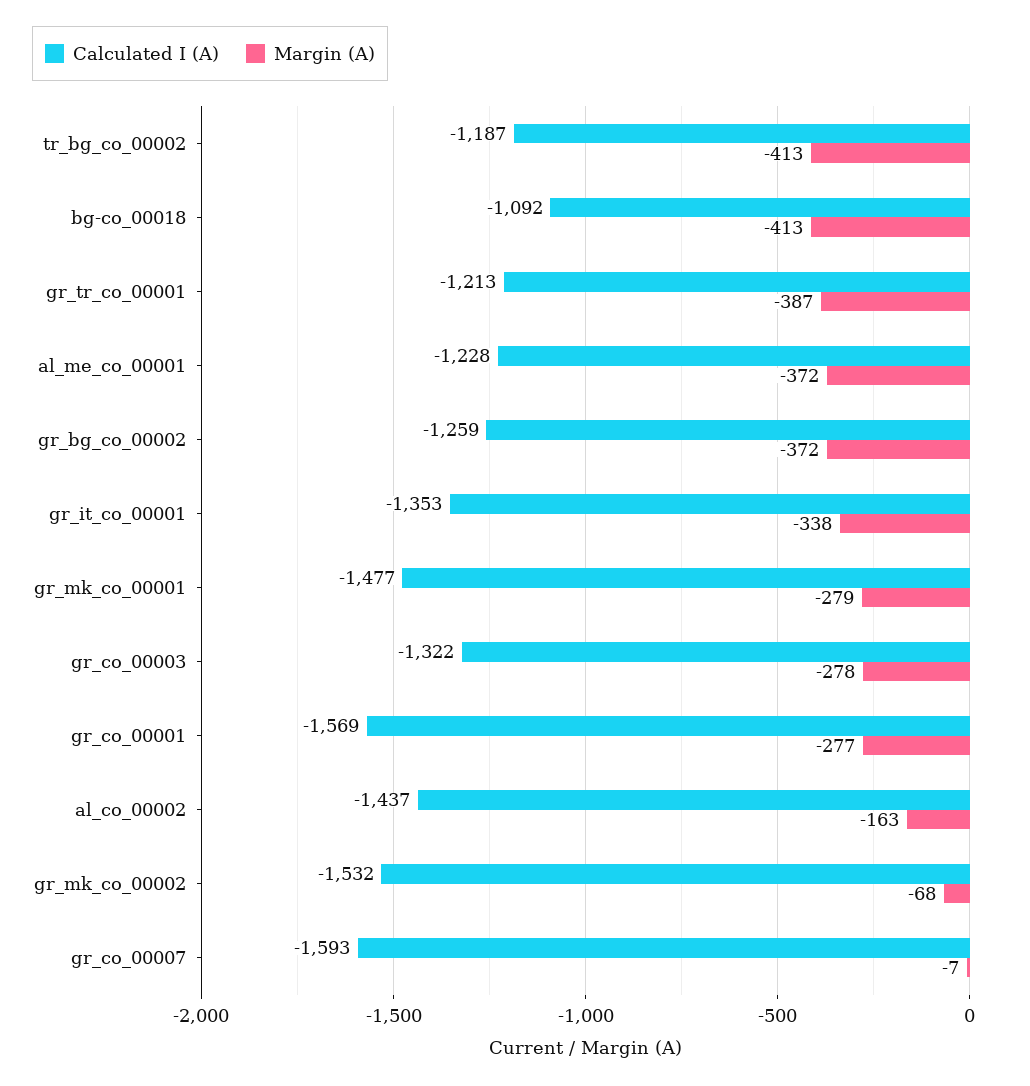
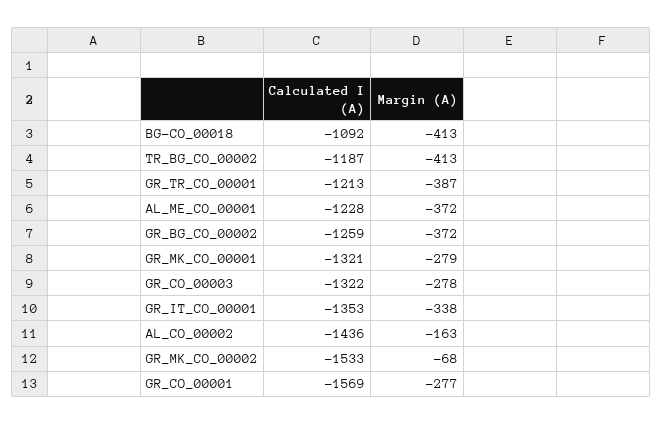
  {
    "Calculated I (A)": {
      "tr_bg_co_00002": -1187,
      "bg-co_00018": -1092,
      "gr_tr_co_00001": -1213,
      "al_me_co_00001": -1228,
      "gr_bg_co_00002": -1259,
      "gr_it_co_00001": -1353,
-     "gr_mk_co_00001": -1477,
+     "gr_mk_co_00001": -1321,
      "gr_co_00003": -1322,
      "gr_co_00001": -1569,
-     "al_co_00002": -1437,
+     "al_co_00002": -1436,
-     "gr_mk_co_00002": -1532,
+     "gr_mk_co_00002": -1533
-     "gr_co_00007": -1593
    },
    "Margin (A)": {
      "tr_bg_co_00002": -413,
      "bg-co_00018": -413,
      "gr_tr_co_00001": -387,
      "al_me_co_00001": -372,
      "gr_bg_co_00002": -372,
      "gr_it_co_00001": -338,
      "gr_mk_co_00001": -279,
      "gr_co_00003": -278,
      "gr_co_00001": -277,
      "al_co_00002": -163,
-     "gr_mk_co_00002": -68,
+     "gr_mk_co_00002": -68
-     "gr_co_00007": -7
    }
  }

